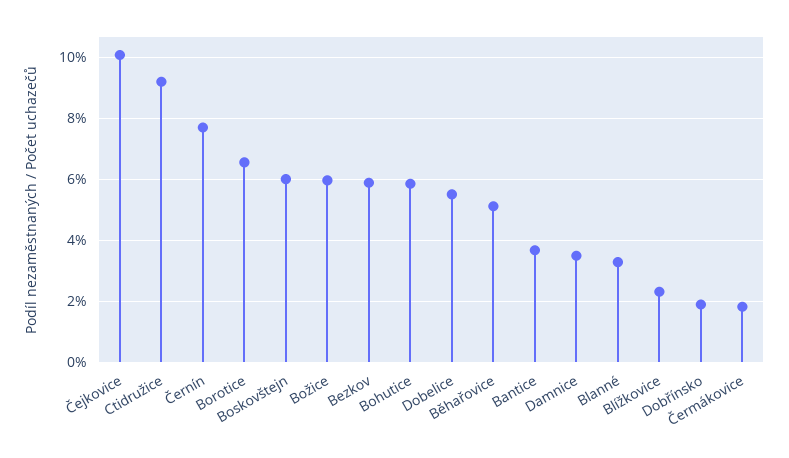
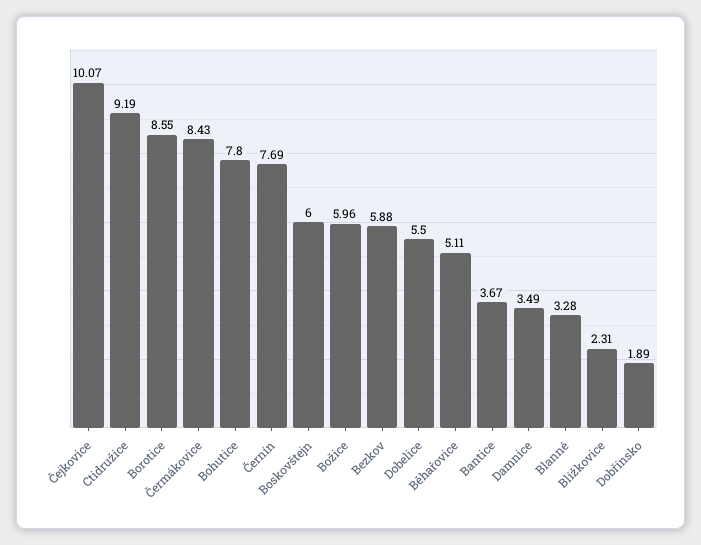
  {
    "Čejkovice": 10.07,
    "Ctidružice": 9.19,
    "Černín": 7.69,
-   "Borotice": 6.6,
+   "Borotice": 8.55,
    "Boskovštejn": 6,
    "Božice": 5.96,
    "Bezkov": 5.88,
-   "Bohutice": 5.8,
+   "Bohutice": 7.8,
    "Dobelice": 5.5,
    "Běhařovice": 5.11,
    "Bantice": 3.67,
    "Damnice": 3.49,
    "Blanné": 3.28,
    "Blížkovice": 2.31,
    "Dobřínsko": 1.89,
-   "Čermákovice": 1.8
+   "Čermákovice": 8.43
  }

